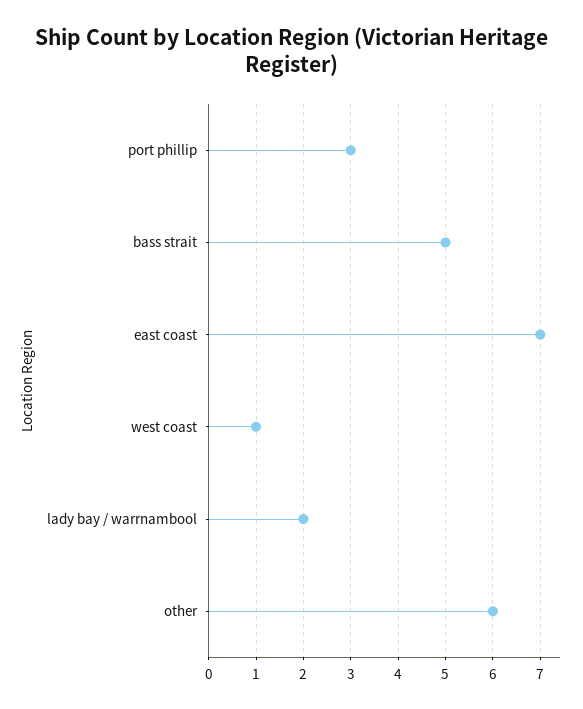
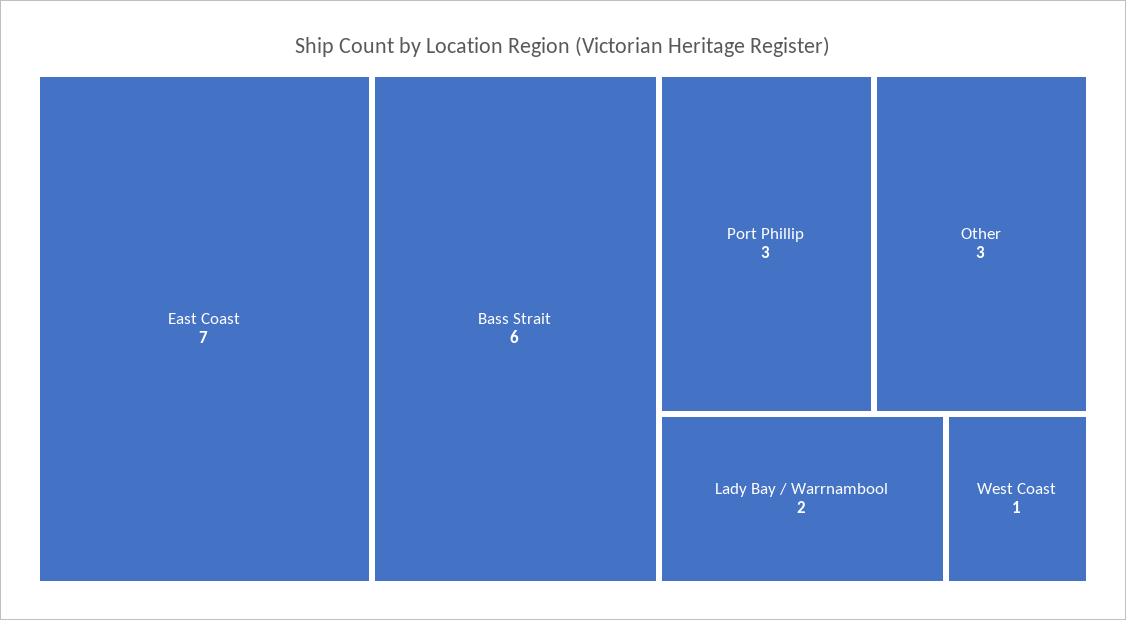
  {
    "port phillip": 3,
-   "bass strait": 5,
+   "bass strait": 6,
    "east coast": 7,
    "west coast": 1,
    "lady bay / warrnambool": 2,
-   "other": 6
+   "other": 3
  }

